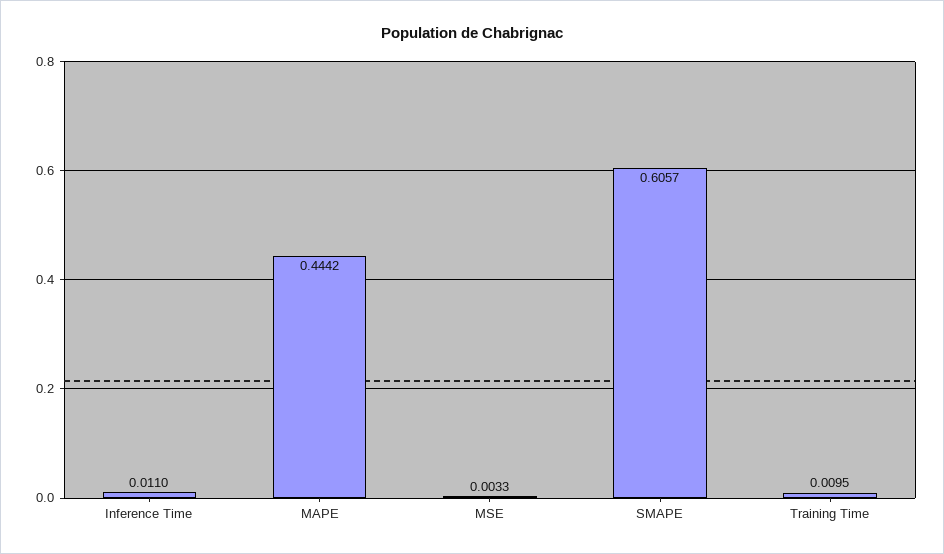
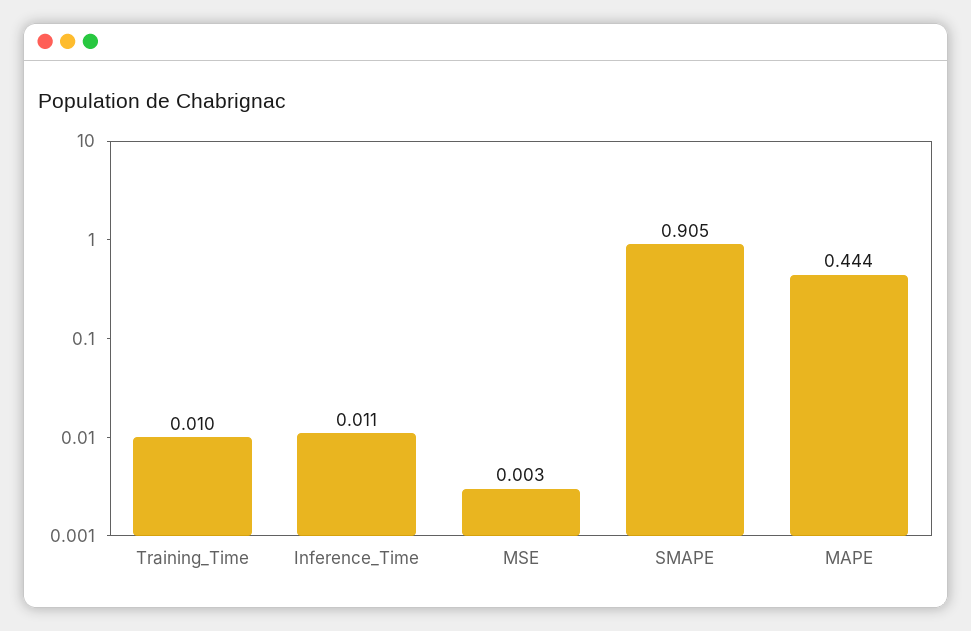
  {
    "Inference Time": 0.011,
    "MAPE": 0.4442,
    "MSE": 0.0033,
-   "SMAPE": 0.6057,
+   "SMAPE": 0.905,
    "Training Time": 0.0095
  }

